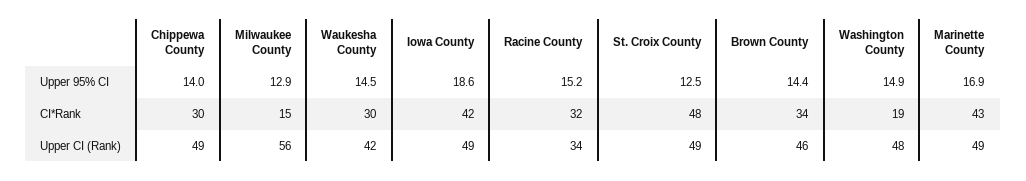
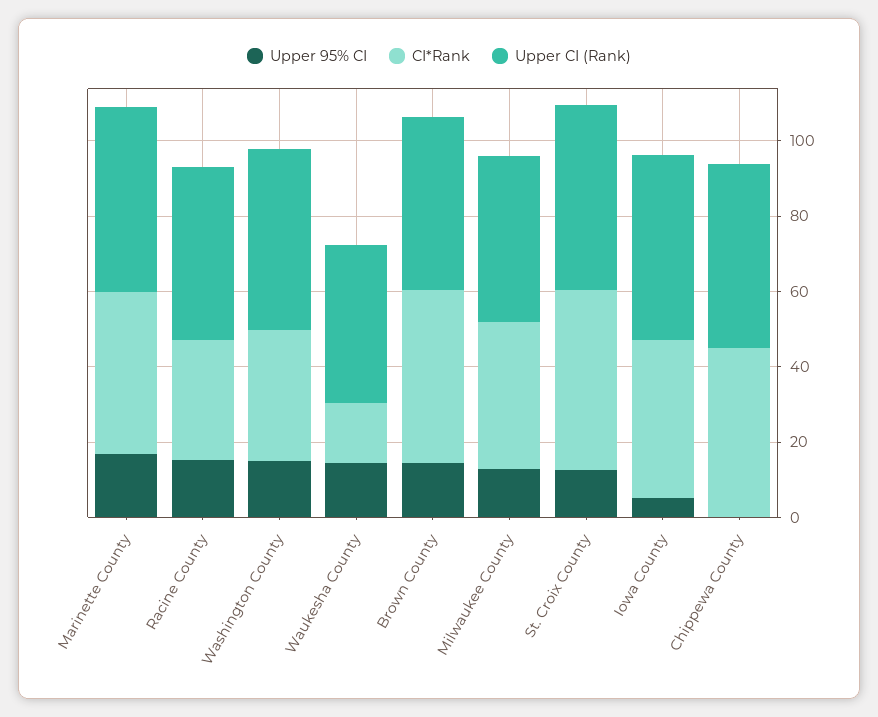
  {
    "Upper 95% CI": {
-     "Chippewa County": 14,
+     "Chippewa County": 0,
      "Milwaukee County": 12.9,
      "Waukesha County": 14.5,
-     "Iowa County": 18.6,
+     "Iowa County": 5,
      "Racine County": 15.2,
      "St. Croix County": 12.5,
      "Brown County": 14.4,
      "Washington County": 14.9,
      "Marinette County": 16.9
    },
    "CI*Rank": {
-     "Chippewa County": 30,
+     "Chippewa County": 45,
-     "Milwaukee County": 15,
+     "Milwaukee County": 40,
-     "Waukesha County": 30,
+     "Waukesha County": 15,
      "Iowa County": 42,
      "Racine County": 32,
      "St. Croix County": 48,
-     "Brown County": 34,
+     "Brown County": 45,
-     "Washington County": 19,
+     "Washington County": 35,
      "Marinette County": 43
    },
    "Upper CI (Rank)": {
      "Chippewa County": 49,
-     "Milwaukee County": 56,
+     "Milwaukee County": 45,
      "Waukesha County": 42,
      "Iowa County": 49,
-     "Racine County": 34,
+     "Racine County": 45,
      "St. Croix County": 49,
      "Brown County": 46,
      "Washington County": 48,
      "Marinette County": 49
    }
  }

